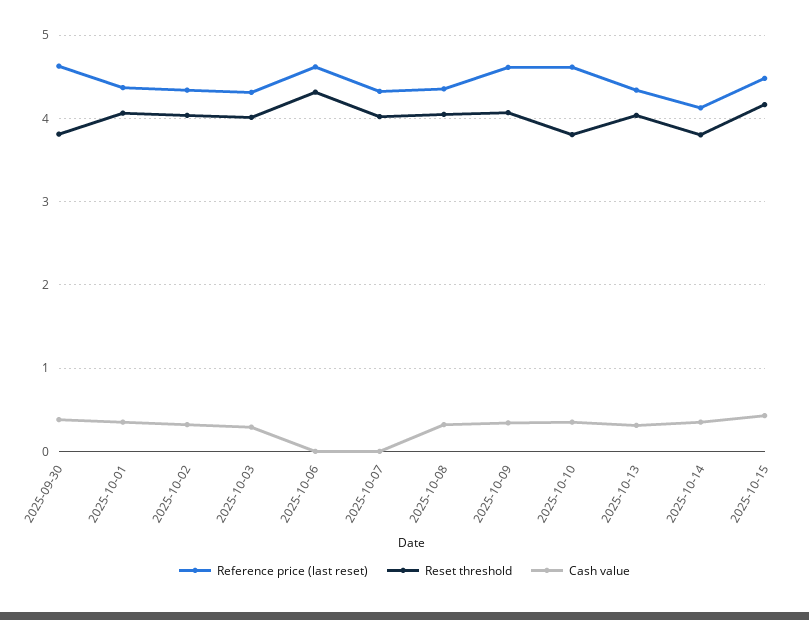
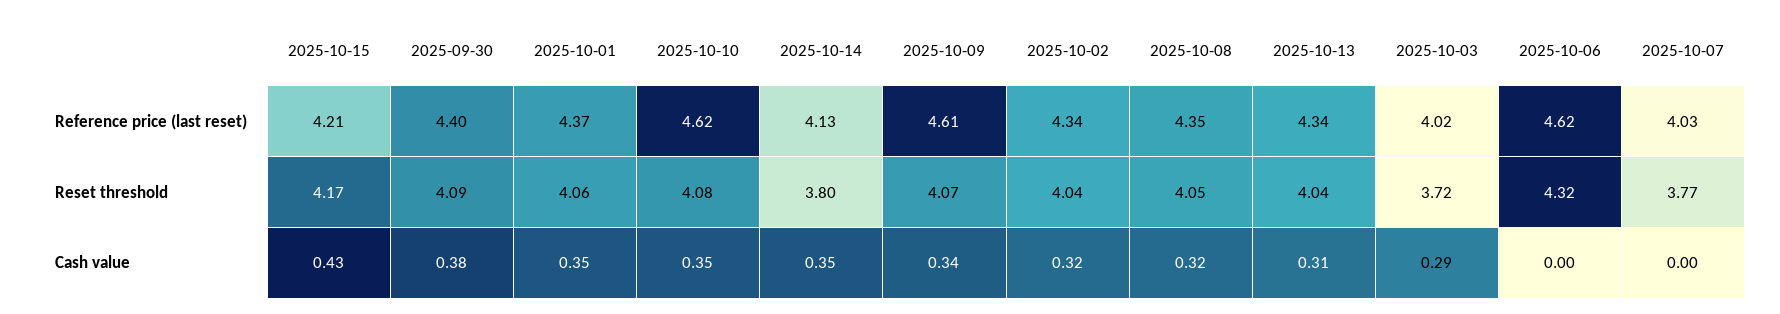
  {
    "Reference price (last reset)": {
-     "2025-09-30": 4.6,
+     "2025-09-30": 4.4,
      "2025-10-01": 4.37,
      "2025-10-02": 4.34,
-     "2025-10-03": 4.3,
+     "2025-10-03": 4.02,
      "2025-10-06": 4.62,
-     "2025-10-07": 4.3,
+     "2025-10-07": 4.03,
      "2025-10-08": 4.35,
      "2025-10-09": 4.61,
      "2025-10-10": 4.62,
      "2025-10-13": 4.34,
      "2025-10-14": 4.13,
-     "2025-10-15": 4.5
+     "2025-10-15": 4.21
    },
    "Reset threshold": {
-     "2025-09-30": 3.8,
+     "2025-09-30": 4.09,
      "2025-10-01": 4.06,
      "2025-10-02": 4.04,
-     "2025-10-03": 4,
+     "2025-10-03": 3.72,
      "2025-10-06": 4.32,
-     "2025-10-07": 4,
+     "2025-10-07": 3.77,
      "2025-10-08": 4.05,
      "2025-10-09": 4.07,
-     "2025-10-10": 3.8,
+     "2025-10-10": 4.08,
      "2025-10-13": 4.04,
      "2025-10-14": 3.8,
      "2025-10-15": 4.17
    },
    "Cash value": {
      "2025-09-30": 0.38,
      "2025-10-01": 0.35,
      "2025-10-02": 0.32,
      "2025-10-03": 0.29,
      "2025-10-06": 0,
      "2025-10-07": 0,
      "2025-10-08": 0.32,
      "2025-10-09": 0.34,
      "2025-10-10": 0.35,
      "2025-10-13": 0.31,
      "2025-10-14": 0.35,
      "2025-10-15": 0.43
    }
  }

